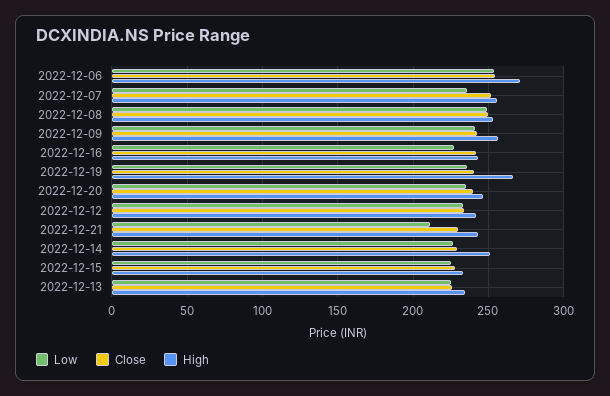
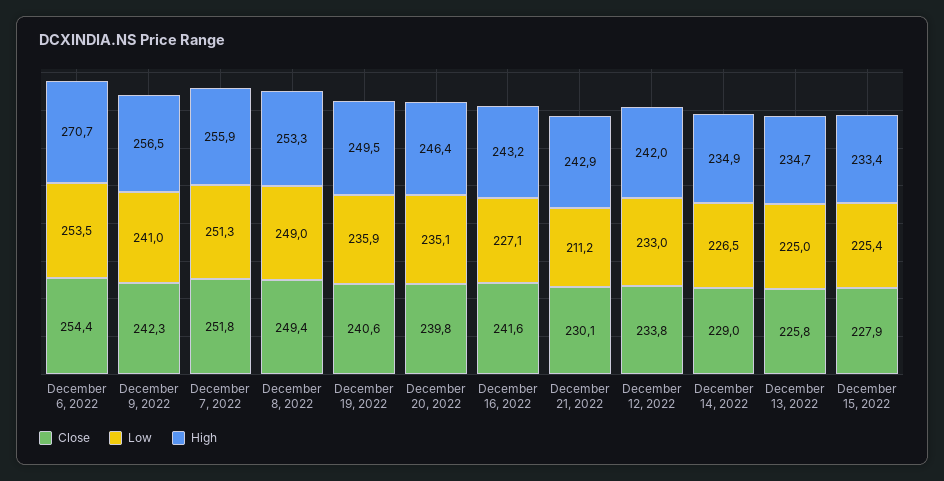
  {
    "Low": {
      "2022-12-06": 253.5,
-     "2022-12-07": 235,
+     "2022-12-07": 251.3,
      "2022-12-08": 249,
      "2022-12-09": 241,
      "2022-12-16": 227.1,
      "2022-12-19": 235.9,
      "2022-12-20": 235.1,
      "2022-12-12": 233,
      "2022-12-21": 211.2,
      "2022-12-14": 226.5,
      "2022-12-15": 225.4,
      "2022-12-13": 225
    },
    "Close": {
      "2022-12-06": 254.4,
      "2022-12-07": 251.8,
      "2022-12-08": 249.4,
      "2022-12-09": 242.3,
      "2022-12-16": 241.6,
      "2022-12-19": 240.6,
      "2022-12-20": 239.8,
      "2022-12-12": 233.8,
      "2022-12-21": 230.1,
      "2022-12-14": 229,
      "2022-12-15": 227.9,
      "2022-12-13": 225.8
    },
    "High": {
      "2022-12-06": 270.7,
      "2022-12-07": 255.9,
      "2022-12-08": 253.3,
      "2022-12-09": 256.5,
      "2022-12-16": 243.2,
-     "2022-12-19": 265,
+     "2022-12-19": 249.5,
      "2022-12-20": 246.4,
      "2022-12-12": 242,
      "2022-12-21": 242.9,
-     "2022-12-14": 250,
+     "2022-12-14": 234.9,
      "2022-12-15": 233.4,
      "2022-12-13": 234.7
    }
  }

